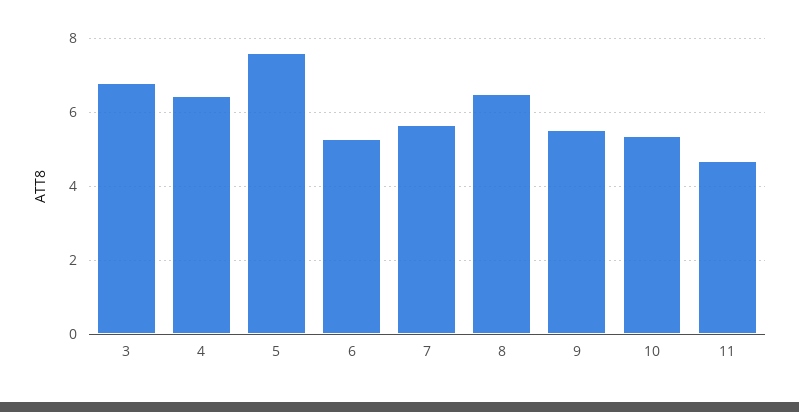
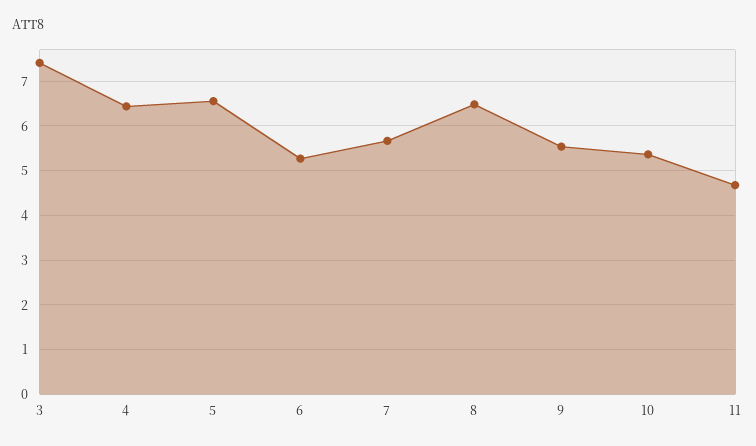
  {
-   "3": 6.8,
+   "3": 7.4,
    "4": 6.4,
-   "5": 7.6,
+   "5": 6.6,
    "6": 5.2,
    "7": 5.6,
    "8": 6.4,
    "9": 5.6,
    "10": 5.4,
    "11": 4.6
  }

